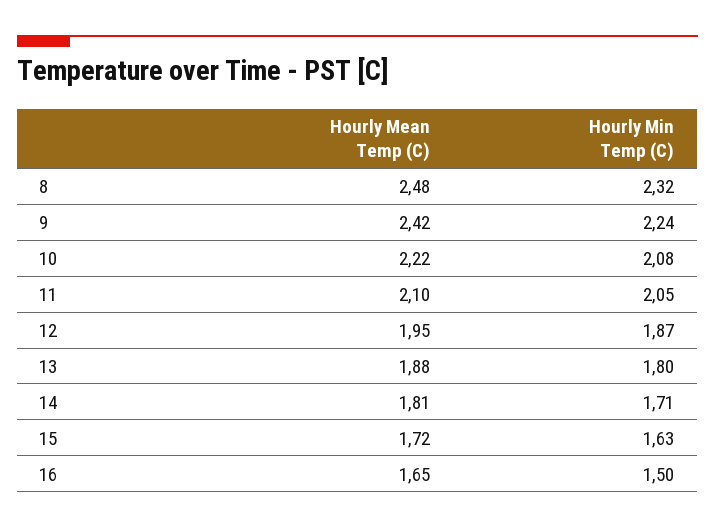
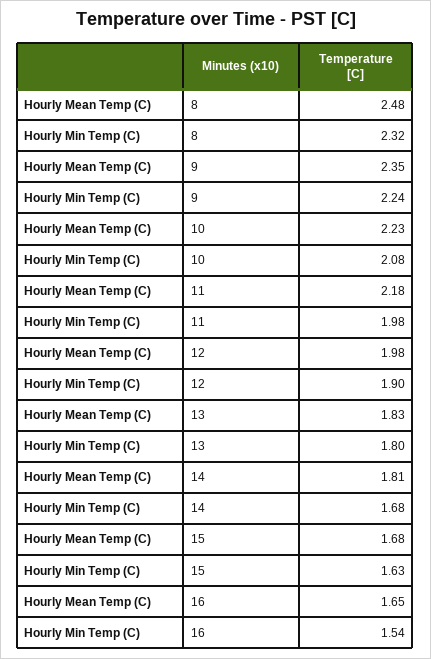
  {
    "Hourly Mean Temp (C)": {
      "8": 2.48,
-     "9": 2.42,
+     "9": 2.35,
-     "10": 2.22,
+     "10": 2.23,
-     "11": 2.1,
+     "11": 2.18,
-     "12": 1.95,
+     "12": 1.98,
-     "13": 1.88,
+     "13": 1.83,
      "14": 1.81,
-     "15": 1.72,
+     "15": 1.68,
      "16": 1.65
    },
    "Hourly Min Temp (C)": {
      "8": 2.32,
      "9": 2.24,
      "10": 2.08,
-     "11": 2.05,
+     "11": 1.98,
-     "12": 1.87,
+     "12": 1.9,
      "13": 1.8,
-     "14": 1.71,
+     "14": 1.68,
      "15": 1.63,
-     "16": 1.5
+     "16": 1.54
    }
  }

